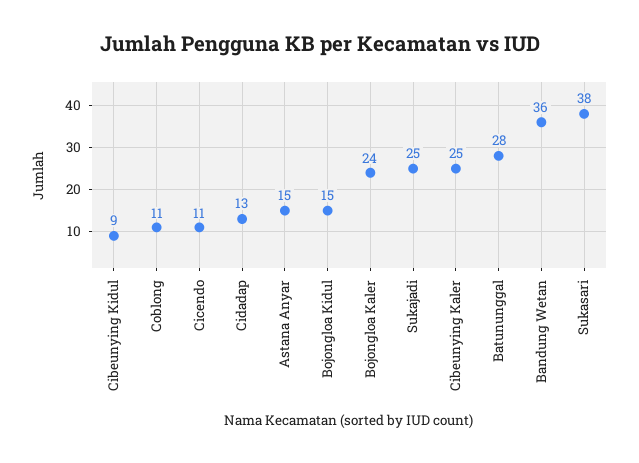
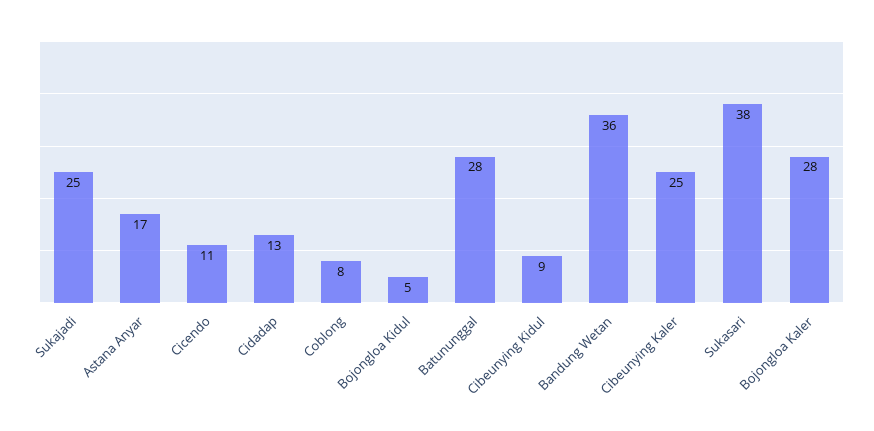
  {
    "Cibeunying Kidul": 9,
-   "Coblong": 11,
+   "Coblong": 8,
    "Cicendo": 11,
    "Cidadap": 13,
-   "Astana Anyar": 15,
+   "Astana Anyar": 17,
-   "Bojongloa Kidul": 15,
+   "Bojongloa Kidul": 5,
-   "Bojongloa Kaler": 24,
+   "Bojongloa Kaler": 28,
    "Sukajadi": 25,
    "Cibeunying Kaler": 25,
    "Batununggal": 28,
    "Bandung Wetan": 36,
    "Sukasari": 38
  }

